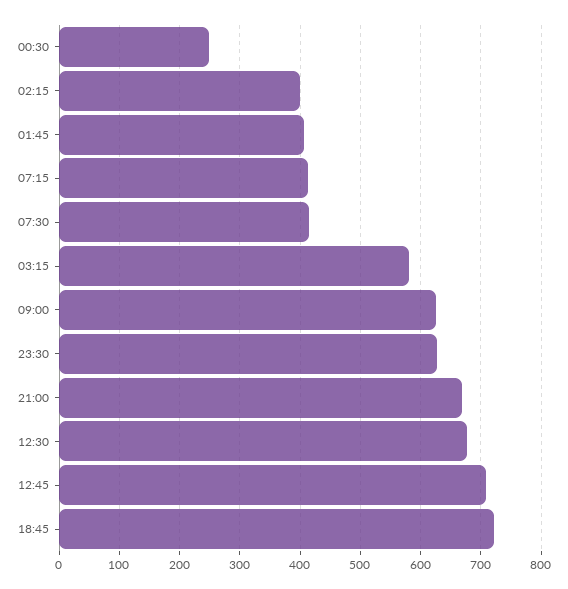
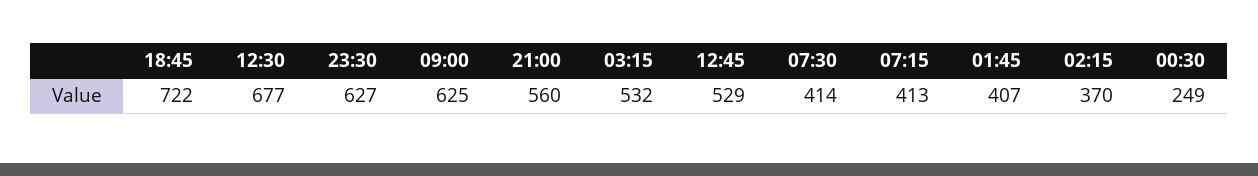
  {
    "00:30": 249,
-   "02:15": 400,
+   "02:15": 370,
    "01:45": 407,
    "07:15": 413,
    "07:30": 414,
-   "03:15": 580,
+   "03:15": 532,
    "09:00": 625,
    "23:30": 627,
-   "21:00": 670,
+   "21:00": 560,
    "12:30": 677,
-   "12:45": 710,
+   "12:45": 529,
    "18:45": 722
  }

